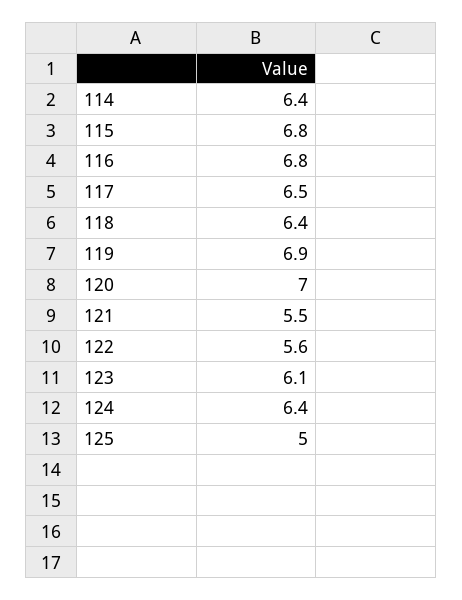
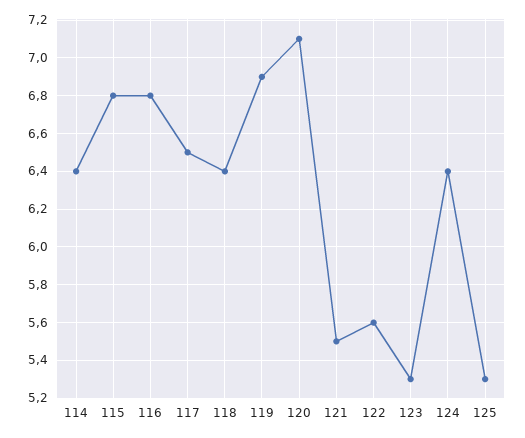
  {
    "114": 6.4,
    "115": 6.8,
    "116": 6.8,
    "117": 6.5,
    "118": 6.4,
    "119": 6.9,
-   "120": 7,
+   "120": 7.1,
    "121": 5.5,
    "122": 5.6,
-   "123": 6.1,
+   "123": 5.3,
    "124": 6.4,
-   "125": 5
+   "125": 5.3
  }

